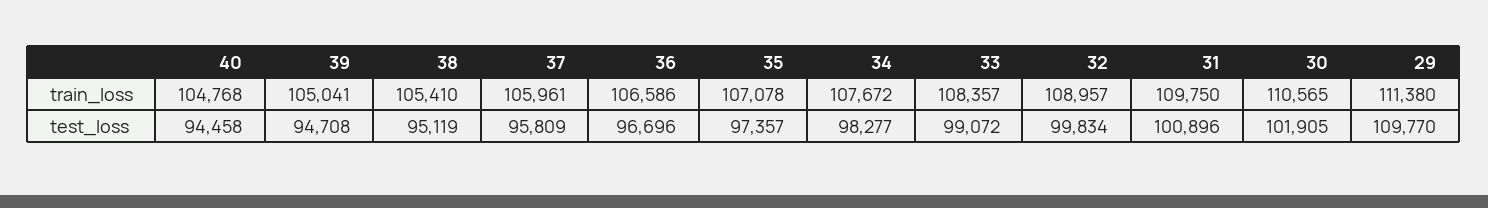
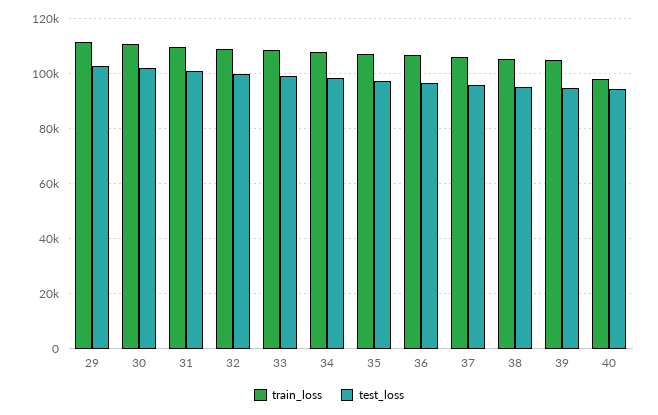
  {
    "train_loss": {
-     "40": 104768,
+     "40": 97500,
      "39": 105041,
      "38": 105410,
      "37": 105961,
      "36": 106586,
      "35": 107078,
      "34": 107672,
      "33": 108357,
      "32": 108957,
      "31": 109750,
      "30": 110565,
      "29": 111380
    },
    "test_loss": {
      "40": 94458,
      "39": 94708,
      "38": 95119,
      "37": 95809,
      "36": 96696,
      "35": 97357,
      "34": 98277,
      "33": 99072,
      "32": 99834,
      "31": 100896,
      "30": 101905,
-     "29": 109770
+     "29": 102500
    }
  }

